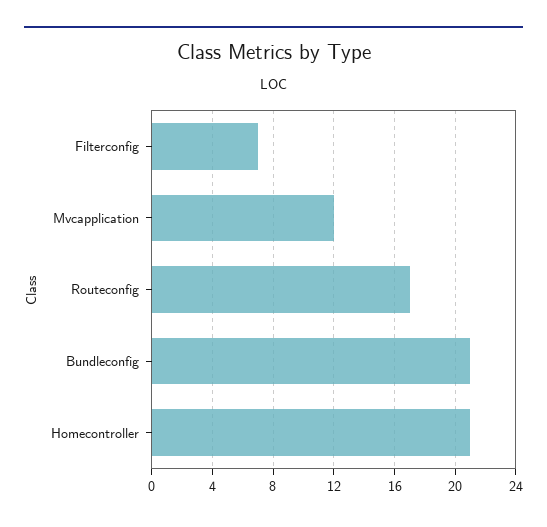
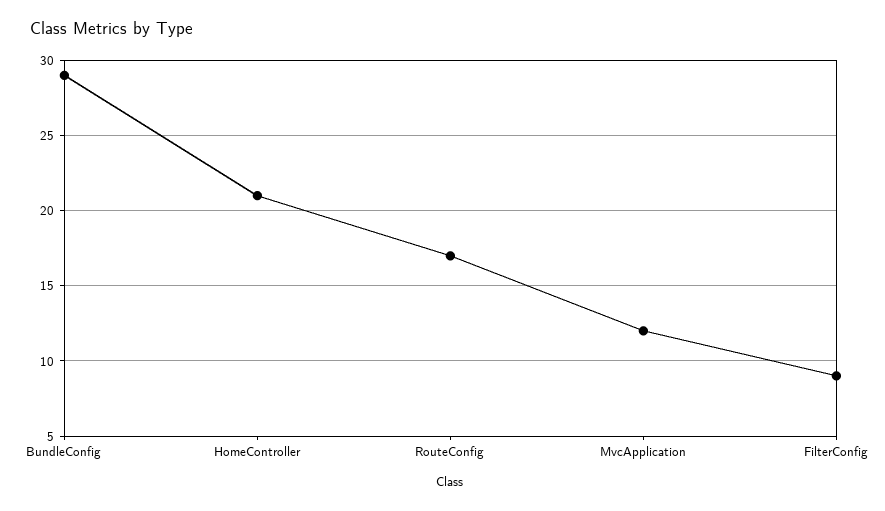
  {
-   "Filterconfig": 7,
+   "Filterconfig": 9,
    "Mvcapplication": 12,
    "Routeconfig": 17,
-   "Bundleconfig": 21,
+   "Bundleconfig": 29,
    "Homecontroller": 21
  }

